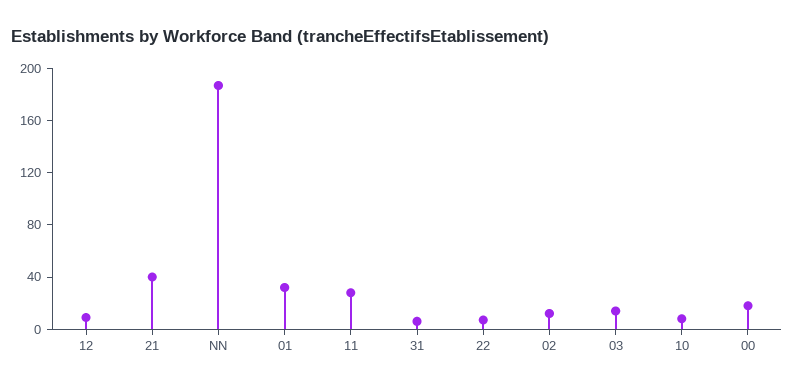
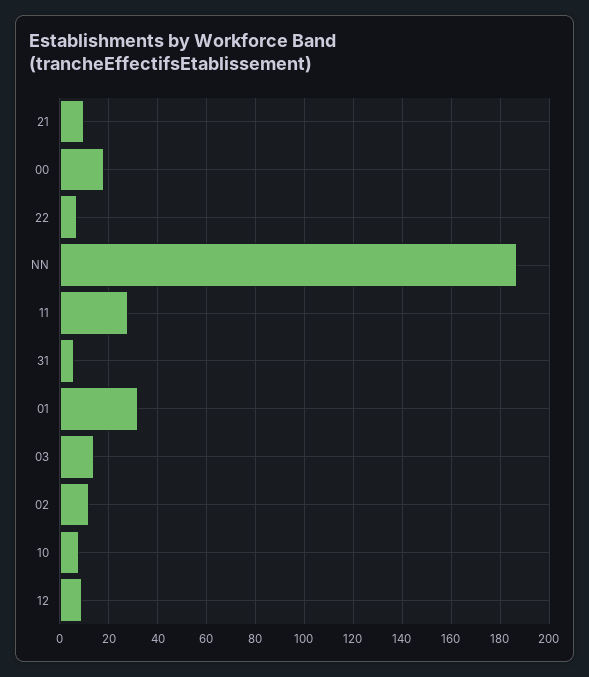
  {
    "12": 10,
-   "21": 40,
+   "21": 10,
    "NN": 185,
    "01": 30,
    "11": 30,
    "31": 5,
    "22": 5,
    "02": 10,
    "03": 15,
    "10": 10,
    "00": 20
  }

